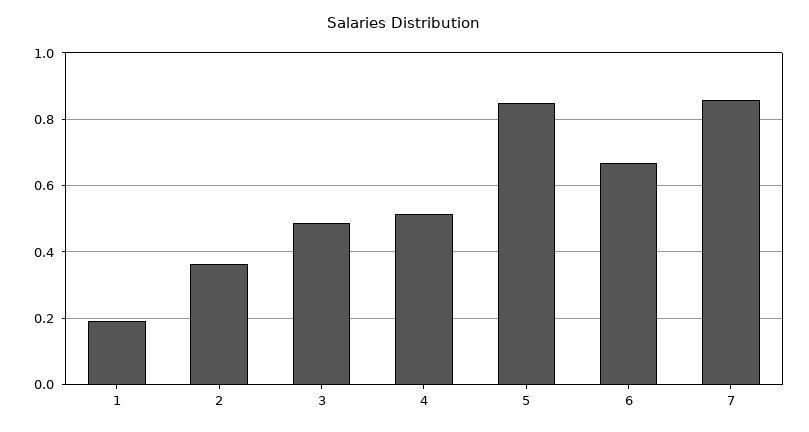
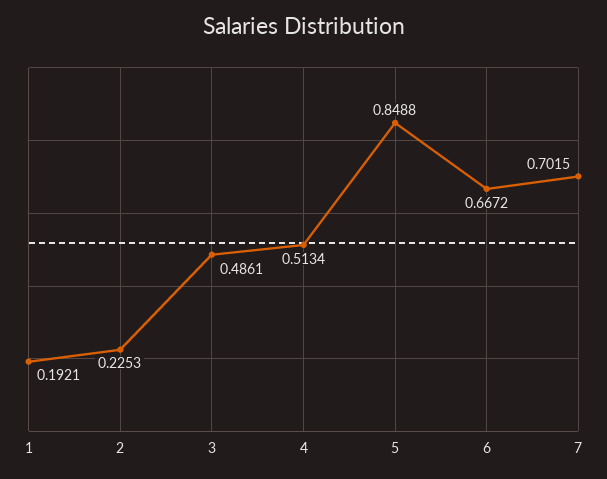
  {
    "1": 0.1921,
-   "2": 0.36,
+   "2": 0.2253,
    "3": 0.4861,
    "4": 0.5134,
    "5": 0.8488,
    "6": 0.6672,
-   "7": 0.86
+   "7": 0.7015
  }

